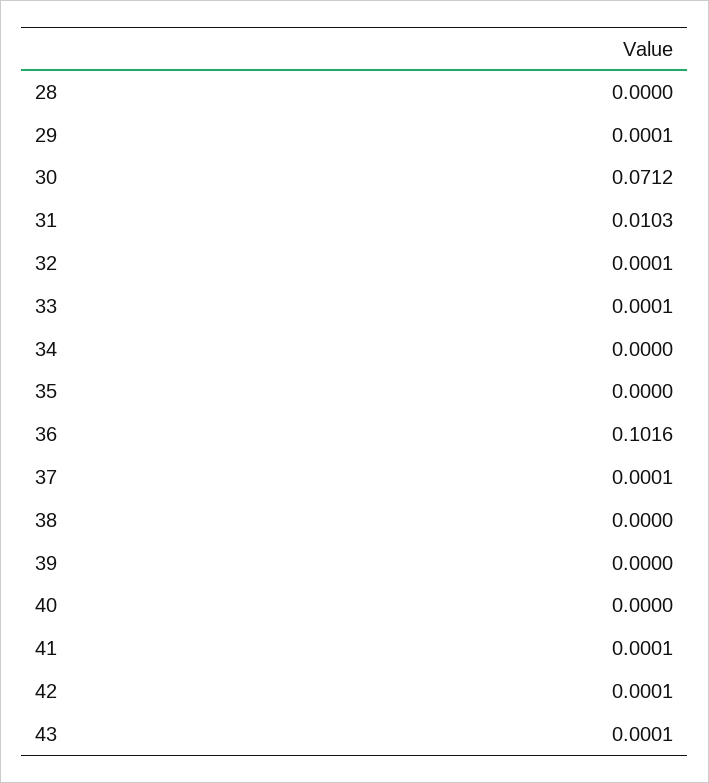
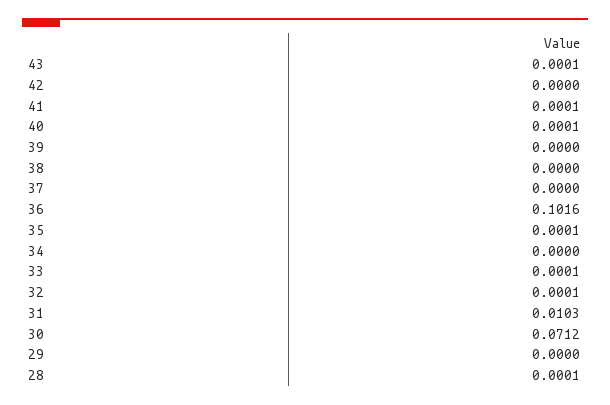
  {
-   "28": 0,
+   "28": 0.0001,
-   "29": 0.0001,
+   "29": 0,
    "30": 0.0712,
    "31": 0.0103,
    "32": 0.0001,
    "33": 0.0001,
    "34": 0,
-   "35": 0,
+   "35": 0.0001,
    "36": 0.1016,
-   "37": 0.0001,
+   "37": 0,
    "38": 0,
    "39": 0,
-   "40": 0,
+   "40": 0.0001,
    "41": 0.0001,
-   "42": 0.0001,
+   "42": 0,
    "43": 0.0001
  }

